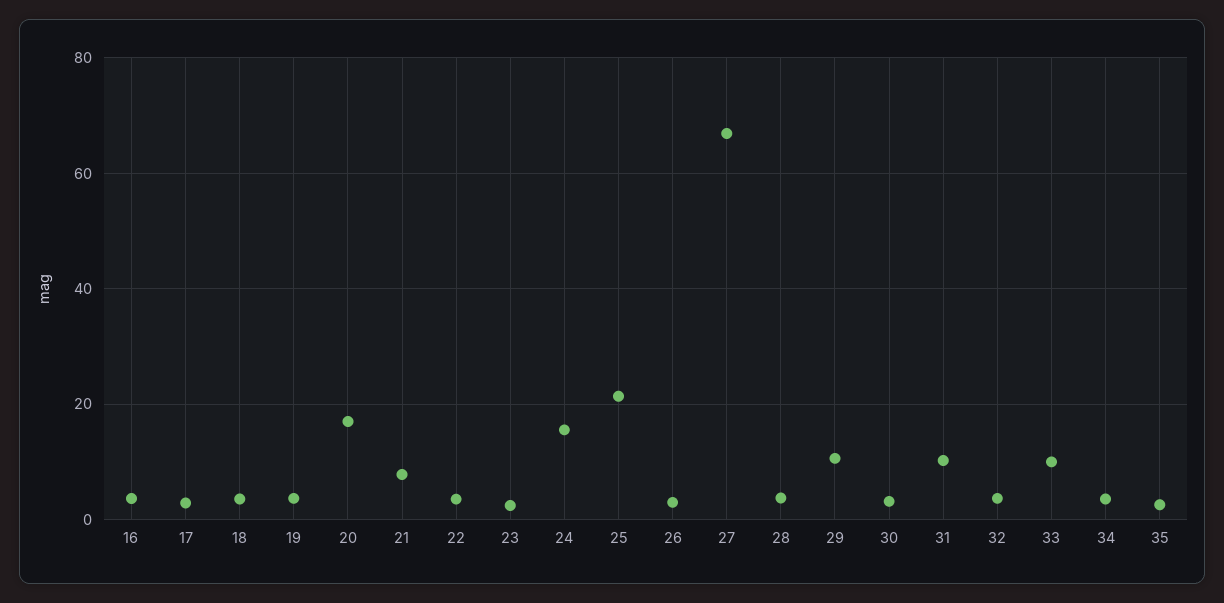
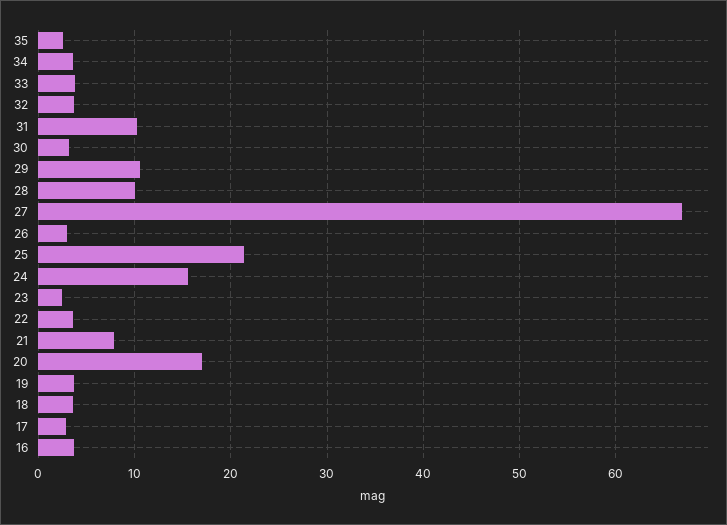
  {
    "16": 4,
    "17": 3,
    "18": 4,
    "19": 4,
    "20": 17,
    "21": 8,
    "22": 4,
    "23": 2,
    "24": 16,
    "25": 21,
    "26": 3,
    "27": 67,
-   "28": 4,
+   "28": 10,
    "29": 11,
    "30": 3,
    "31": 10,
    "32": 4,
-   "33": 10,
+   "33": 4,
    "34": 4,
    "35": 3
  }

